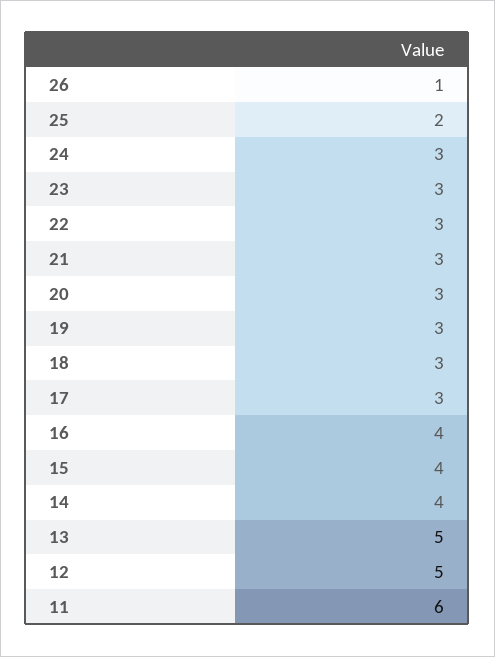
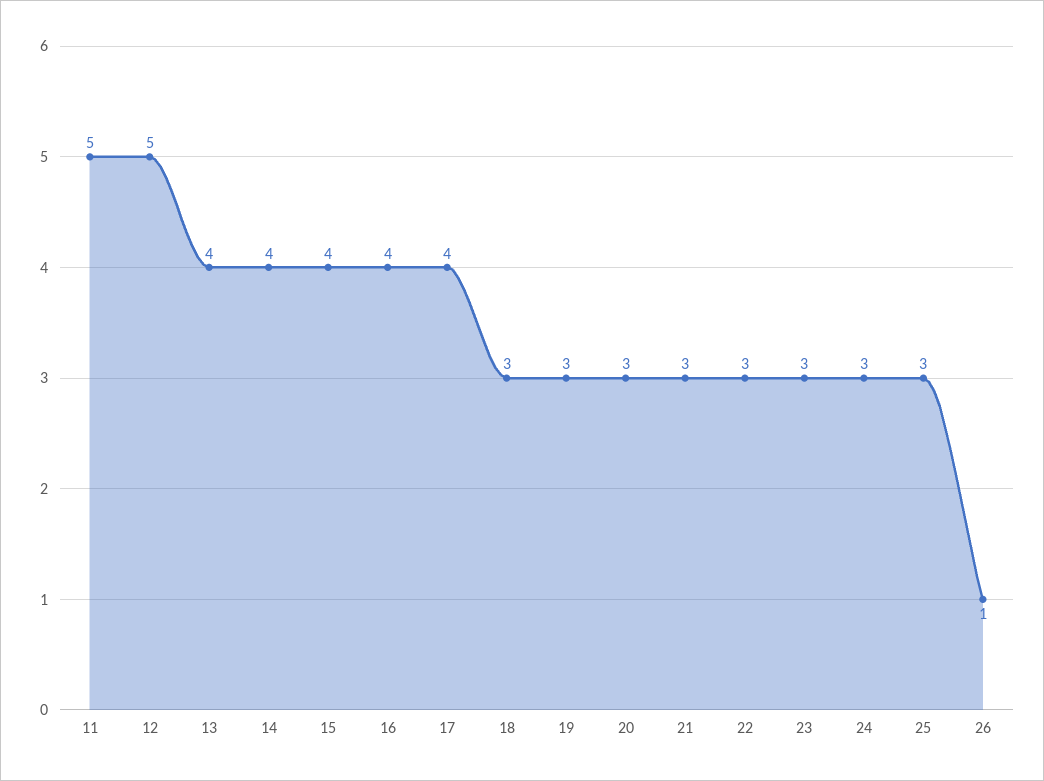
  {
    "26": 1,
-   "25": 2,
+   "25": 3,
    "24": 3,
    "23": 3,
    "22": 3,
    "21": 3,
    "20": 3,
    "19": 3,
    "18": 3,
-   "17": 3,
+   "17": 4,
    "16": 4,
    "15": 4,
    "14": 4,
-   "13": 5,
+   "13": 4,
    "12": 5,
-   "11": 6
+   "11": 5
  }

